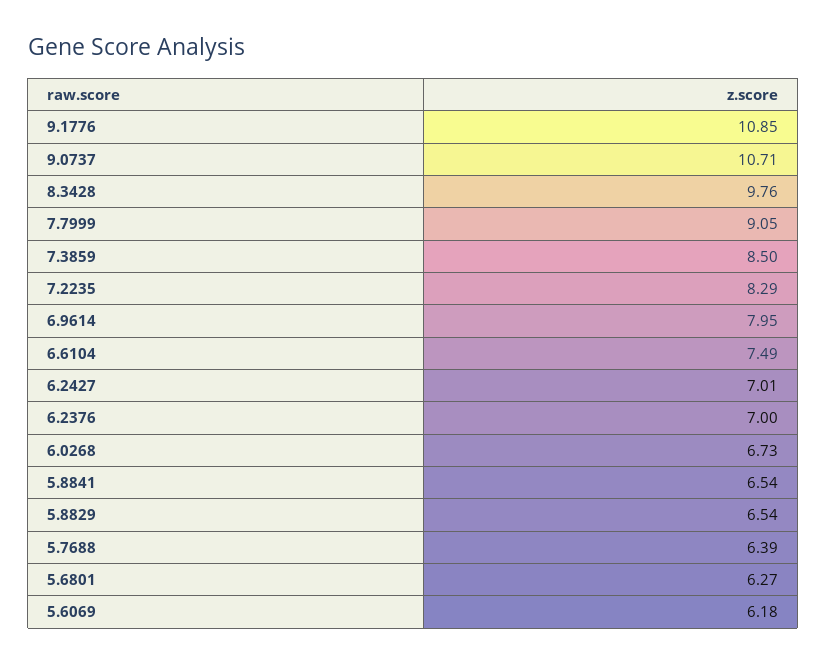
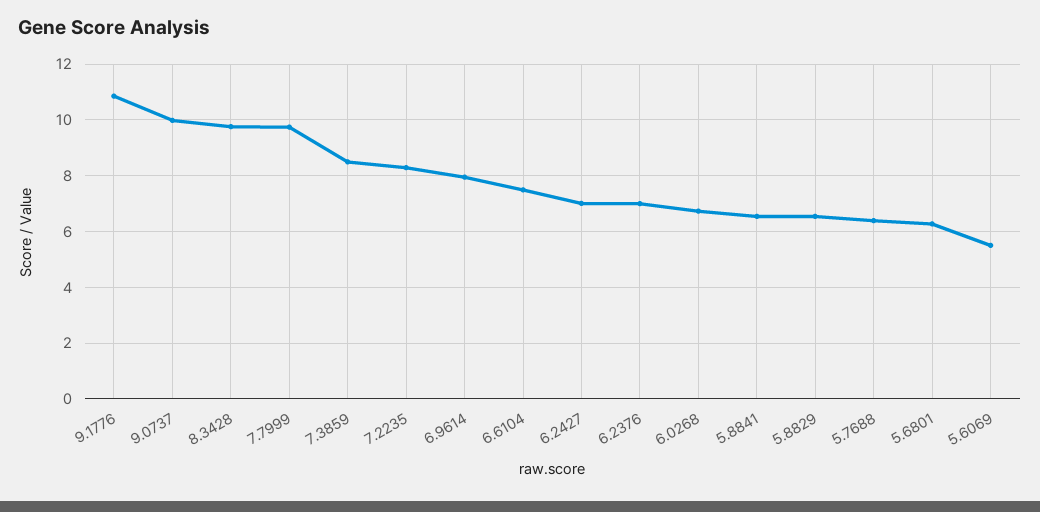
  {
    "9.1776": 10.85,
-   "9.0737": 10.71,
+   "9.0737": 10,
    "8.3428": 9.76,
-   "7.7999": 9.05,
+   "7.7999": 9.75,
    "7.3859": 8.5,
    "7.2235": 8.29,
    "6.9614": 7.95,
    "6.6104": 7.49,
    "6.2427": 7.01,
    "6.2376": 7,
    "6.0268": 6.73,
    "5.8841": 6.54,
    "5.8829": 6.54,
    "5.7688": 6.39,
    "5.6801": 6.27,
-   "5.6069": 6.18
+   "5.6069": 5.5
  }

